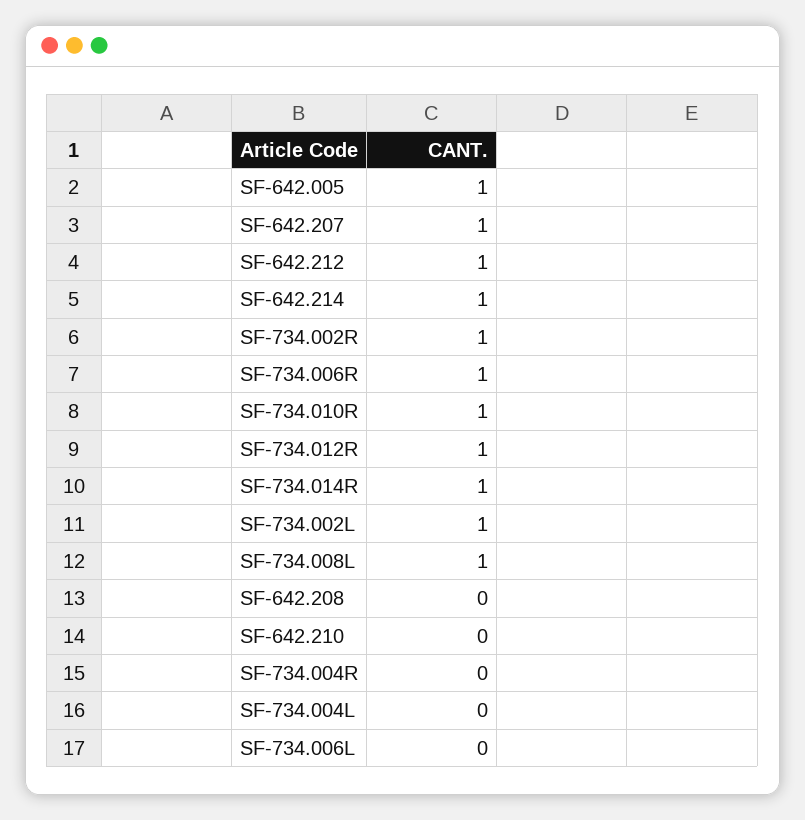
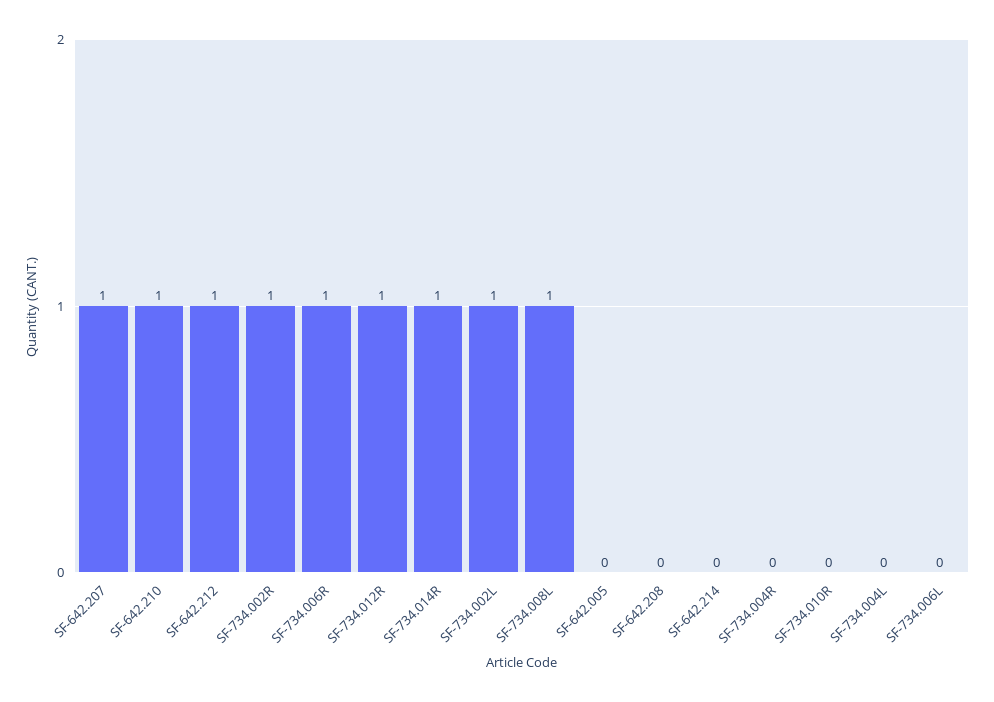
  {
-   "SF-642.005": 1,
+   "SF-642.005": 0,
    "SF-642.207": 1,
    "SF-642.212": 1,
-   "SF-642.214": 1,
+   "SF-642.214": 0,
    "SF-734.002R": 1,
    "SF-734.006R": 1,
-   "SF-734.010R": 1,
+   "SF-734.010R": 0,
    "SF-734.012R": 1,
    "SF-734.014R": 1,
    "SF-734.002L": 1,
    "SF-734.008L": 1,
    "SF-642.208": 0,
-   "SF-642.210": 0,
+   "SF-642.210": 1,
    "SF-734.004R": 0,
    "SF-734.004L": 0,
    "SF-734.006L": 0
  }

